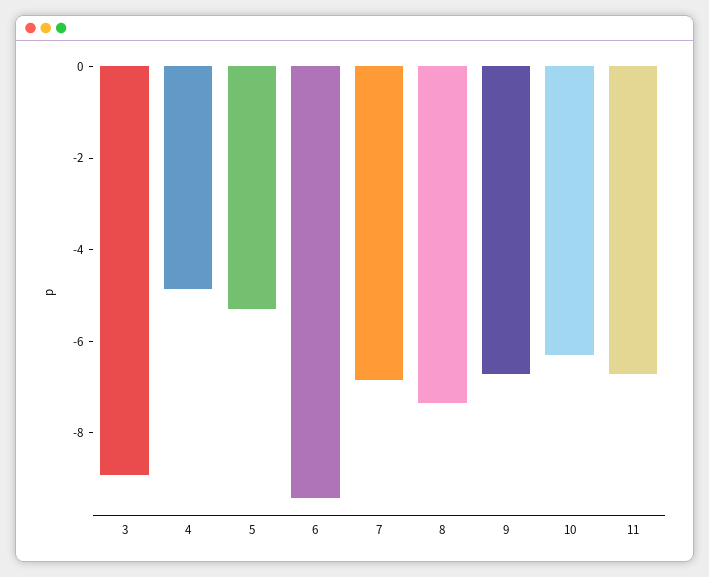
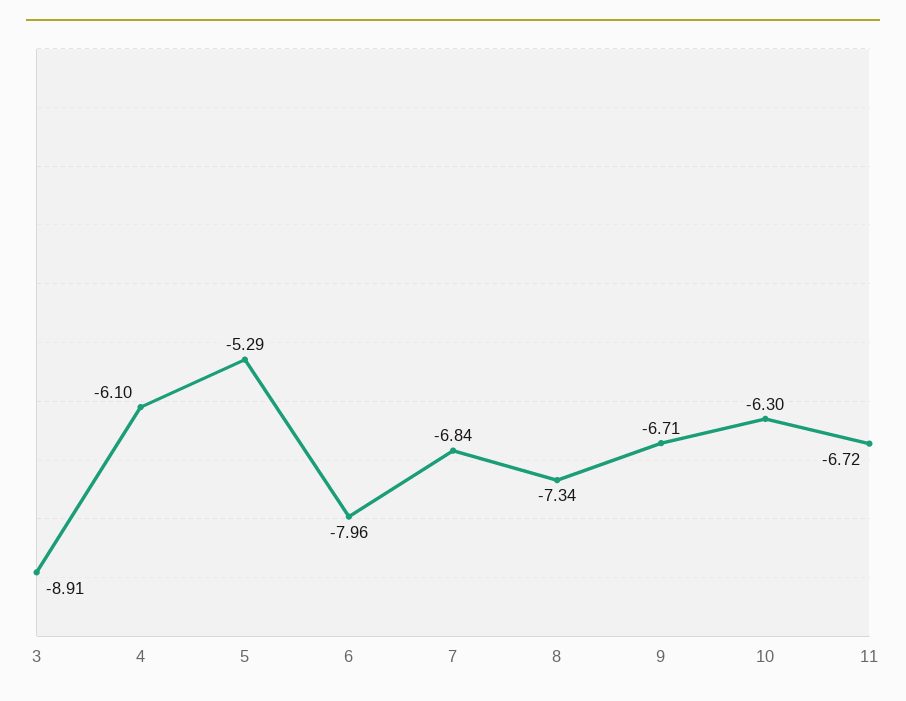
  {
    "3": -8.91,
-   "4": -5,
+   "4": -6.1,
    "5": -5.29,
-   "6": -9.5,
+   "6": -7.96,
    "7": -6.84,
    "8": -7.34,
    "9": -6.71,
    "10": -6.3,
    "11": -6.72
  }

